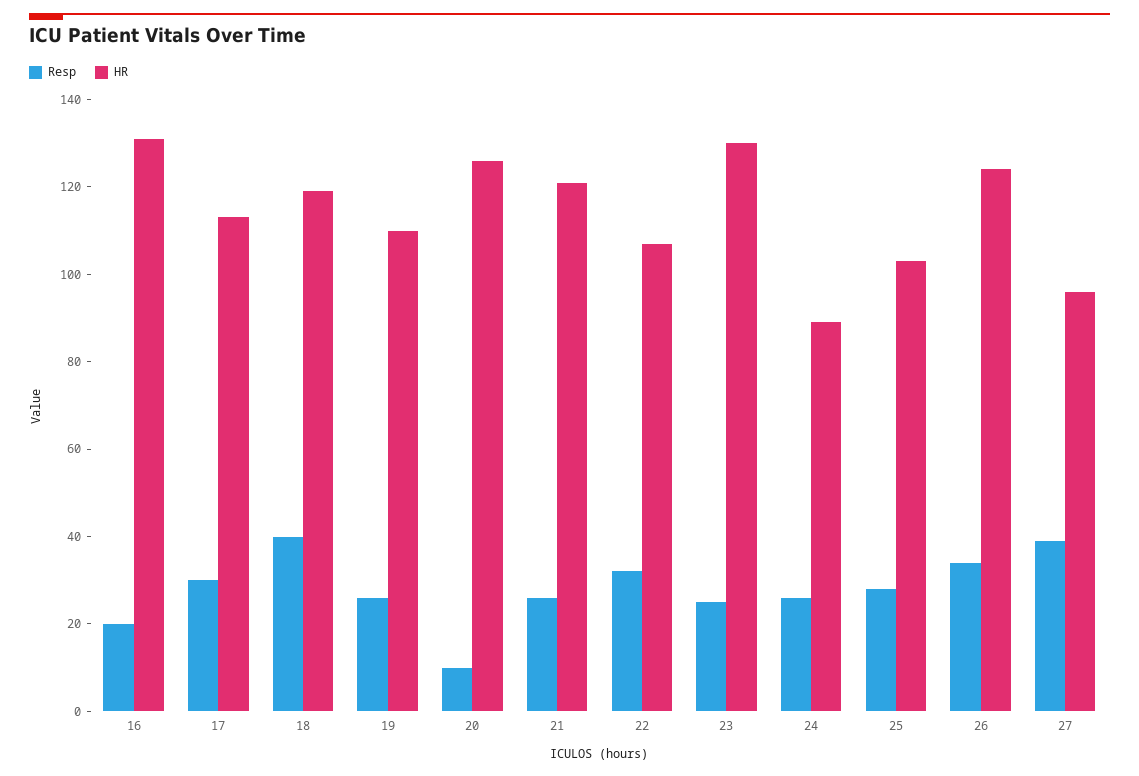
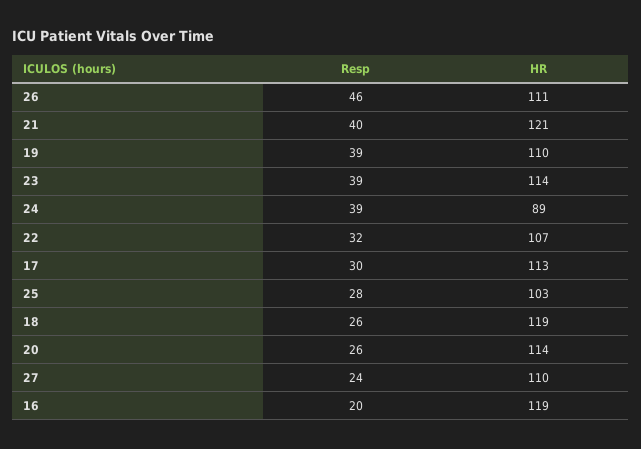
  {
    "Resp": {
      "16": 20,
      "17": 30,
-     "18": 40,
+     "18": 26,
-     "19": 25,
+     "19": 39,
-     "20": 10,
+     "20": 26,
-     "21": 25,
+     "21": 40,
      "22": 32,
-     "23": 25,
+     "23": 39,
-     "24": 25,
+     "24": 39,
      "25": 28,
-     "26": 35,
+     "26": 46,
-     "27": 40
+     "27": 24
    },
    "HR": {
-     "16": 130,
+     "16": 119,
      "17": 113,
      "18": 119,
      "19": 110,
-     "20": 125,
+     "20": 114,
      "21": 121,
      "22": 107,
-     "23": 130,
+     "23": 114,
      "24": 89,
      "25": 103,
-     "26": 125,
+     "26": 111,
-     "27": 95
+     "27": 110
    }
  }

